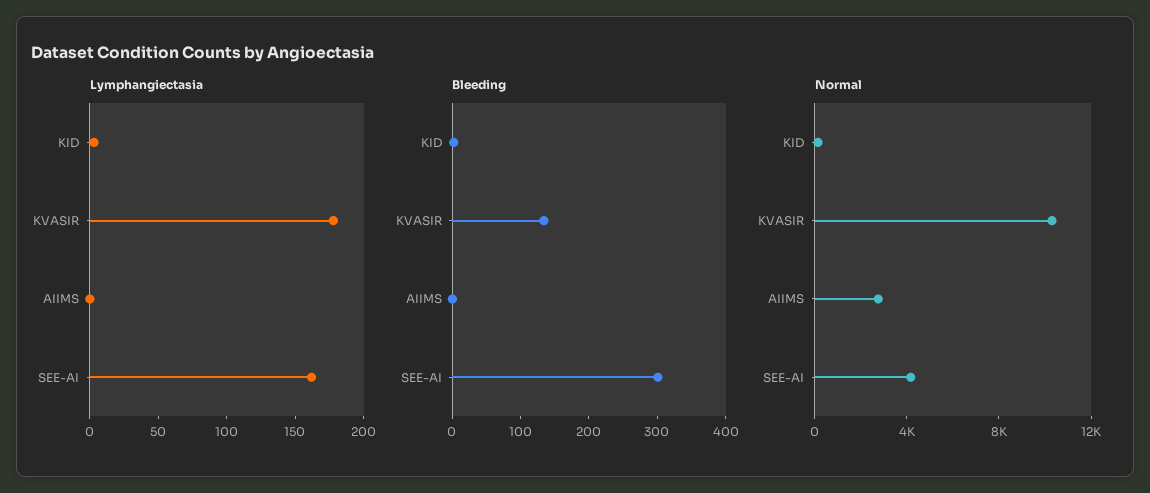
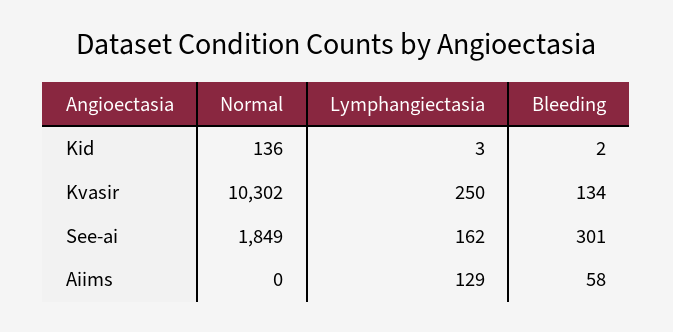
  {
    "Lymphangiectasia": {
      "KID": 3,
-     "KVASIR": 180,
+     "KVASIR": 250,
-     "AIIMS": 0,
+     "AIIMS": 129,
      "SEE-AI": 162
    },
    "Bleeding": {
      "KID": 2,
      "KVASIR": 134,
-     "AIIMS": 0,
+     "AIIMS": 58,
      "SEE-AI": 301
    },
    "Normal": {
      "KID": 136,
      "KVASIR": 10302,
-     "AIIMS": 3000,
+     "AIIMS": 0,
-     "SEE-AI": 4000
+     "SEE-AI": 1849
    }
  }

